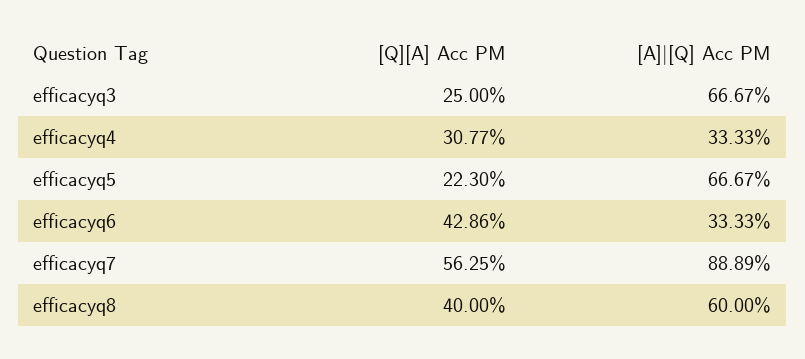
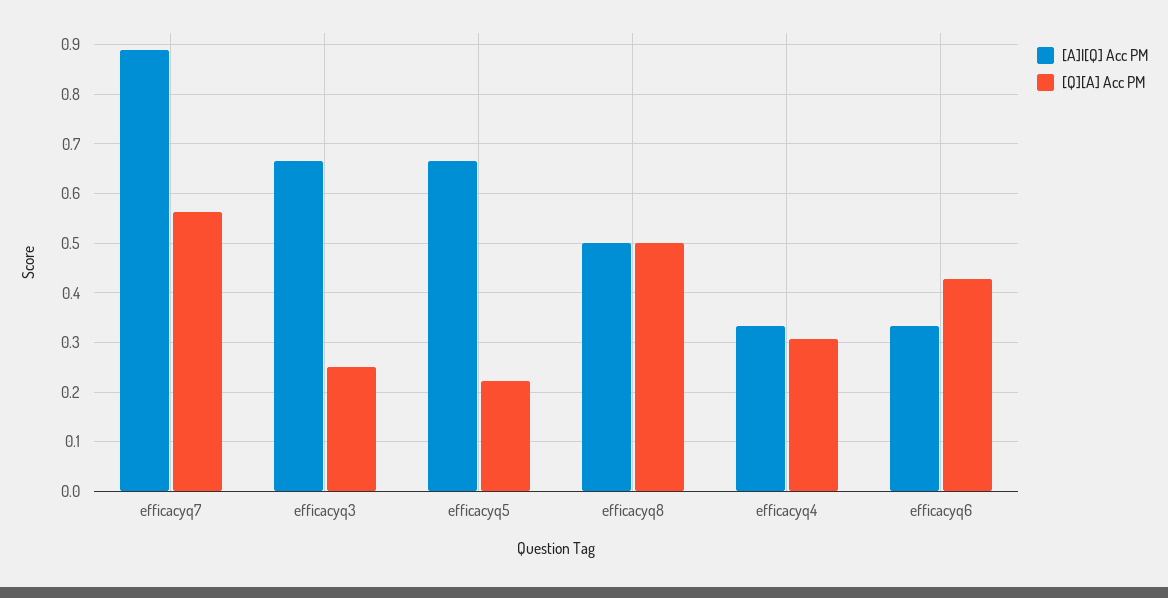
  {
    "[Q][A] Acc PM": {
      "efficacyq3": 0.25,
      "efficacyq4": 0.3077,
      "efficacyq5": 0.223,
      "efficacyq6": 0.4286,
      "efficacyq7": 0.5625,
-     "efficacyq8": 0.4
+     "efficacyq8": 0.5
    },
    "[A]|[Q] Acc PM": {
      "efficacyq3": 0.6667,
      "efficacyq4": 0.3333,
      "efficacyq5": 0.6667,
      "efficacyq6": 0.3333,
      "efficacyq7": 0.8889,
-     "efficacyq8": 0.6
+     "efficacyq8": 0.5
    }
  }

